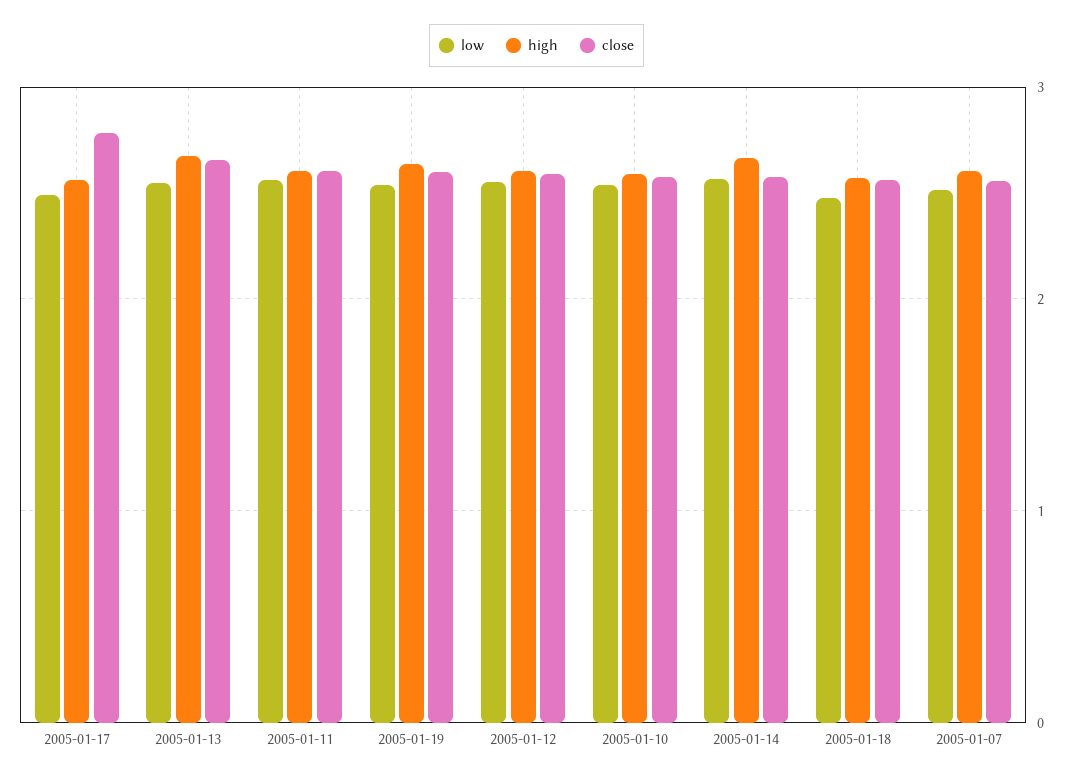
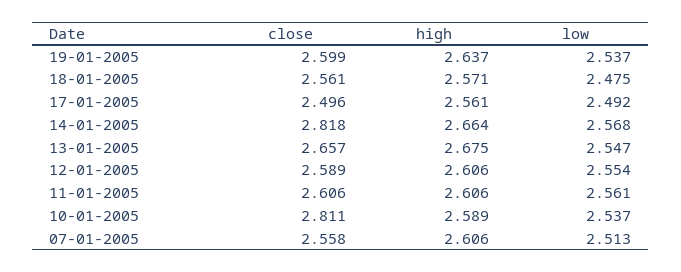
  {
    "low": {
      "2005-01-17": 2.492,
      "2005-01-13": 2.547,
      "2005-01-11": 2.561,
      "2005-01-19": 2.537,
      "2005-01-12": 2.554,
      "2005-01-10": 2.537,
      "2005-01-14": 2.568,
      "2005-01-18": 2.475,
      "2005-01-07": 2.513
    },
    "high": {
      "2005-01-17": 2.561,
      "2005-01-13": 2.675,
      "2005-01-11": 2.606,
      "2005-01-19": 2.637,
      "2005-01-12": 2.606,
      "2005-01-10": 2.589,
      "2005-01-14": 2.664,
      "2005-01-18": 2.571,
      "2005-01-07": 2.606
    },
    "close": {
-     "2005-01-17": 2.8,
+     "2005-01-17": 2.496,
      "2005-01-13": 2.657,
      "2005-01-11": 2.606,
      "2005-01-19": 2.599,
      "2005-01-12": 2.589,
-     "2005-01-10": 2.6,
+     "2005-01-10": 2.811,
-     "2005-01-14": 2.6,
+     "2005-01-14": 2.818,
      "2005-01-18": 2.561,
      "2005-01-07": 2.558
    }
  }

